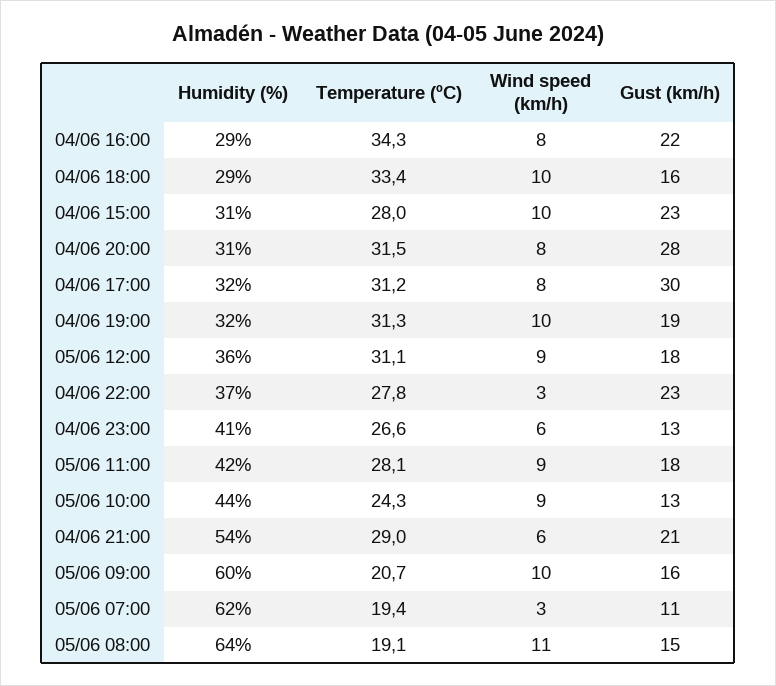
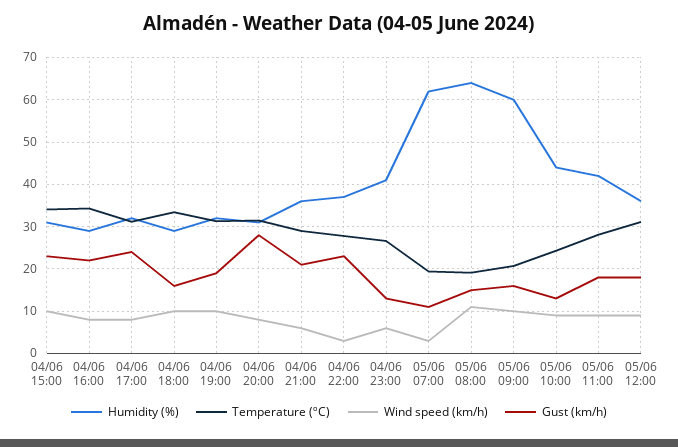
  {
    "Humidity (%)": {
      "04/06 16:00": 29,
      "04/06 18:00": 29,
      "04/06 15:00": 31,
      "04/06 20:00": 31,
      "04/06 17:00": 32,
      "04/06 19:00": 32,
      "05/06 12:00": 36,
      "04/06 22:00": 37,
      "04/06 23:00": 41,
      "05/06 11:00": 42,
      "05/06 10:00": 44,
-     "04/06 21:00": 54,
+     "04/06 21:00": 36,
      "05/06 09:00": 60,
      "05/06 07:00": 62,
      "05/06 08:00": 64
    },
    "Temperature (ºC)": {
      "04/06 16:00": 34.3,
      "04/06 18:00": 33.4,
-     "04/06 15:00": 28,
+     "04/06 15:00": 34,
      "04/06 20:00": 31.5,
      "04/06 17:00": 31.2,
      "04/06 19:00": 31.3,
      "05/06 12:00": 31.1,
      "04/06 22:00": 27.8,
      "04/06 23:00": 26.6,
      "05/06 11:00": 28.1,
      "05/06 10:00": 24.3,
      "04/06 21:00": 29,
      "05/06 09:00": 20.7,
      "05/06 07:00": 19.4,
      "05/06 08:00": 19.1
    },
    "Wind speed (km/h)": {
      "04/06 16:00": 8,
      "04/06 18:00": 10,
      "04/06 15:00": 10,
      "04/06 20:00": 8,
      "04/06 17:00": 8,
      "04/06 19:00": 10,
      "05/06 12:00": 9,
      "04/06 22:00": 3,
      "04/06 23:00": 6,
      "05/06 11:00": 9,
      "05/06 10:00": 9,
      "04/06 21:00": 6,
      "05/06 09:00": 10,
      "05/06 07:00": 3,
      "05/06 08:00": 11
    },
    "Gust (km/h)": {
      "04/06 16:00": 22,
      "04/06 18:00": 16,
      "04/06 15:00": 23,
      "04/06 20:00": 28,
-     "04/06 17:00": 30,
+     "04/06 17:00": 24,
      "04/06 19:00": 19,
      "05/06 12:00": 18,
      "04/06 22:00": 23,
      "04/06 23:00": 13,
      "05/06 11:00": 18,
      "05/06 10:00": 13,
      "04/06 21:00": 21,
      "05/06 09:00": 16,
      "05/06 07:00": 11,
      "05/06 08:00": 15
    }
  }

